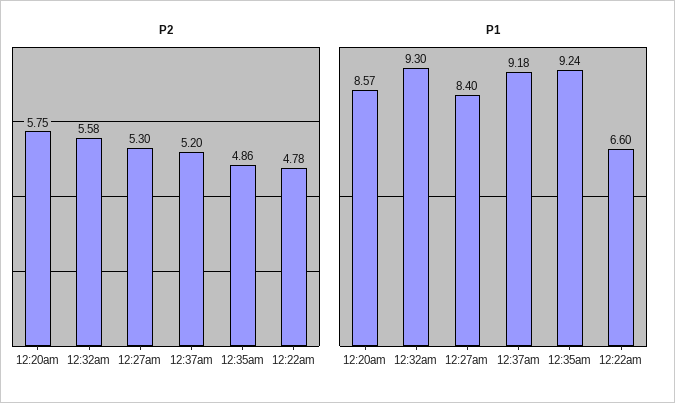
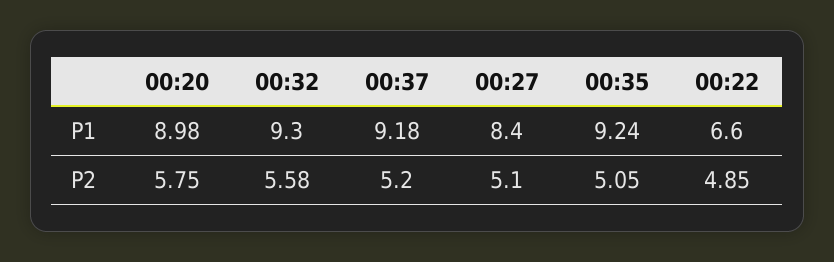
  {
    "P2": {
      "12:20am": 5.75,
      "12:32am": 5.58,
-     "12:27am": 5.3,
+     "12:27am": 5.1,
      "12:37am": 5.2,
-     "12:35am": 4.86,
+     "12:35am": 5.05,
-     "12:22am": 4.78
+     "12:22am": 4.85
    },
    "P1": {
-     "12:20am": 8.57,
+     "12:20am": 8.98,
      "12:32am": 9.3,
      "12:27am": 8.4,
      "12:37am": 9.18,
      "12:35am": 9.24,
      "12:22am": 6.6
    }
  }

